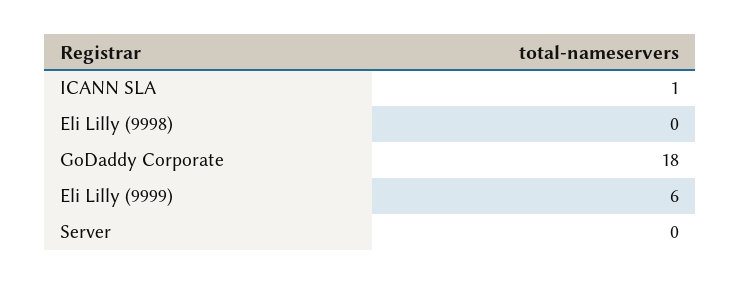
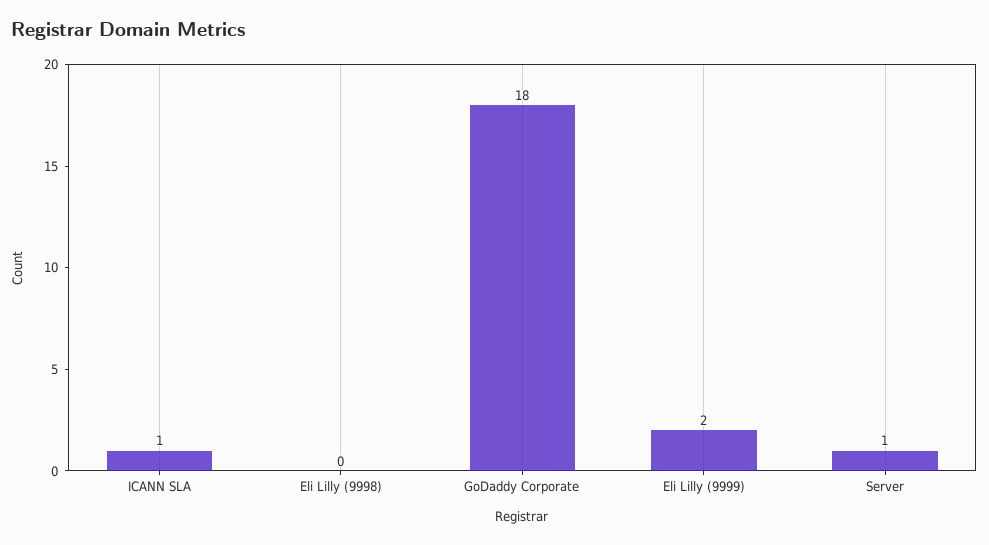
  {
    "ICANN SLA": 1,
    "Eli Lilly (9998)": 0,
    "GoDaddy Corporate": 18,
-   "Eli Lilly (9999)": 6,
+   "Eli Lilly (9999)": 2,
-   "Server": 0
+   "Server": 1
  }

